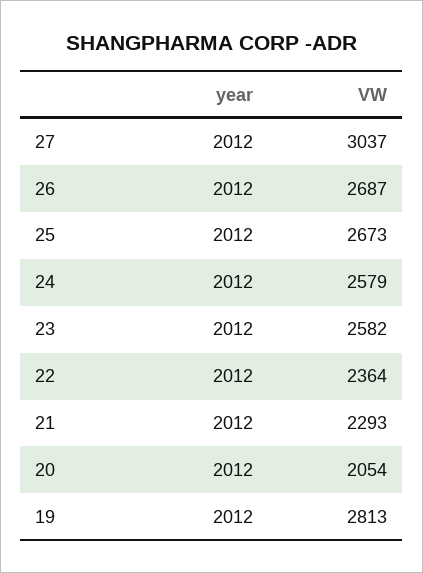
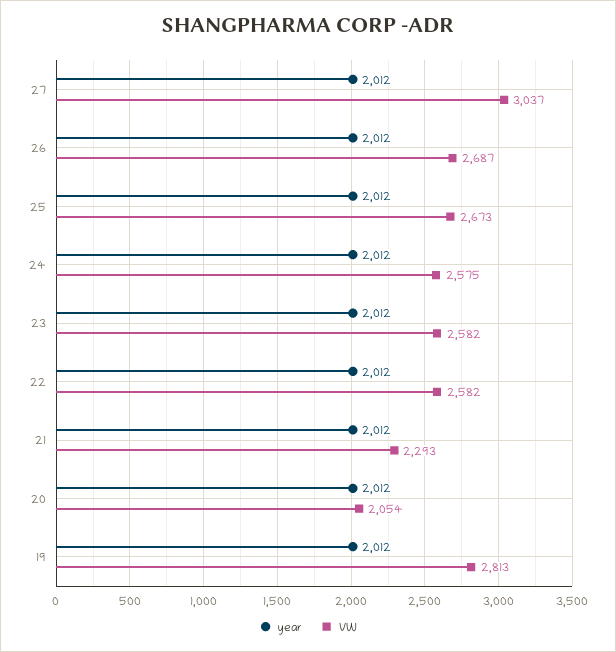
  {
    "year": {
      "27": 2012,
      "26": 2012,
      "25": 2012,
      "24": 2012,
      "23": 2012,
      "22": 2012,
      "21": 2012,
      "20": 2012,
      "19": 2012
    },
    "VW": {
      "27": 3037,
      "26": 2687,
      "25": 2673,
-     "24": 2579,
+     "24": 2575,
      "23": 2582,
-     "22": 2364,
+     "22": 2582,
      "21": 2293,
      "20": 2054,
      "19": 2813
    }
  }

